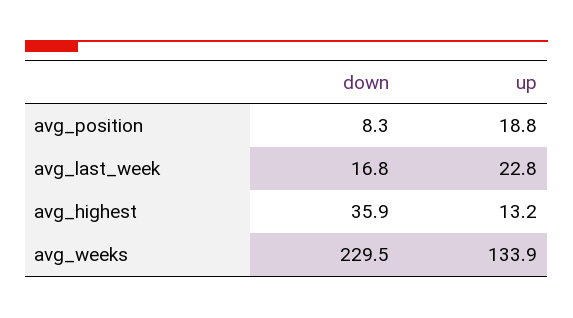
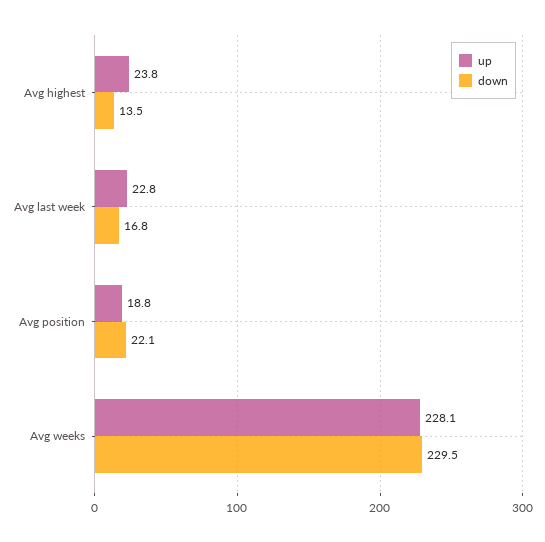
  {
    "down": {
-     "avg_position": 8.3,
+     "avg_position": 22.1,
      "avg_last_week": 16.8,
-     "avg_highest": 35.9,
+     "avg_highest": 13.5,
      "avg_weeks": 229.5
    },
    "up": {
      "avg_position": 18.8,
      "avg_last_week": 22.8,
-     "avg_highest": 13.2,
+     "avg_highest": 23.8,
-     "avg_weeks": 133.9
+     "avg_weeks": 228.1
    }
  }

